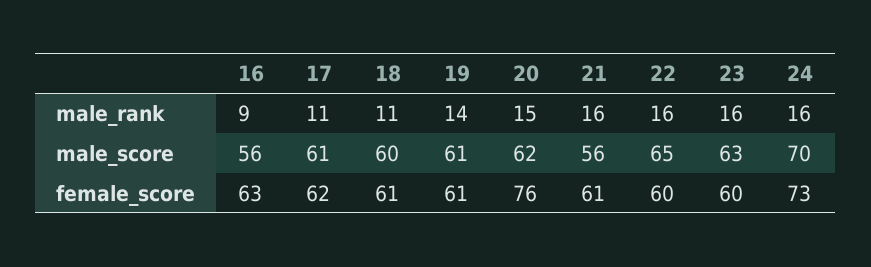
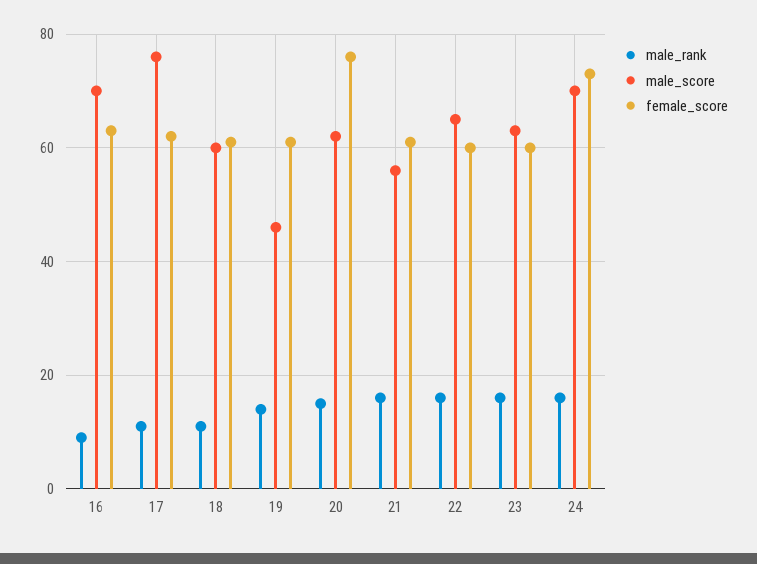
  {
    "male_rank": {
      "16": 9,
      "17": 11,
      "18": 11,
      "19": 14,
      "20": 15,
      "21": 16,
      "22": 16,
      "23": 16,
      "24": 16
    },
    "male_score": {
-     "16": 56,
+     "16": 70,
-     "17": 61,
+     "17": 75,
      "18": 60,
-     "19": 61,
+     "19": 45,
      "20": 62,
      "21": 56,
      "22": 65,
      "23": 63,
      "24": 70
    },
    "female_score": {
      "16": 63,
      "17": 62,
      "18": 61,
      "19": 61,
      "20": 76,
      "21": 61,
      "22": 60,
      "23": 60,
      "24": 73
    }
  }

